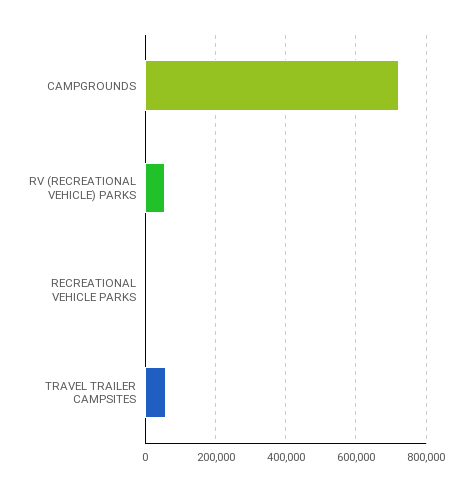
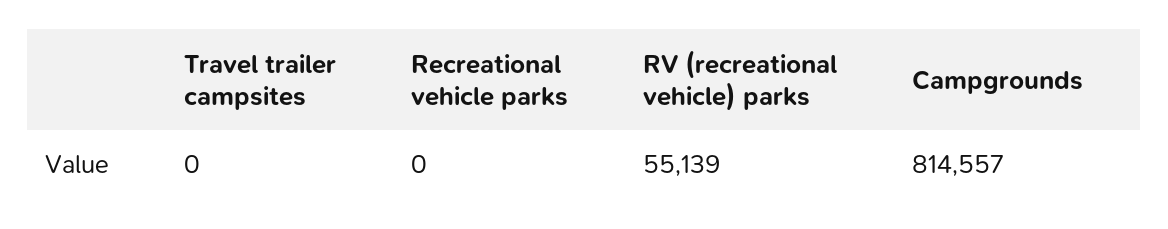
  {
-   "CAMPGROUNDS": 720000,
+   "CAMPGROUNDS": 814557,
    "RV (RECREATIONAL VEHICLE) PARKS": 55139,
    "RECREATIONAL VEHICLE PARKS": 0,
-   "TRAVEL TRAILER CAMPSITES": 60000
+   "TRAVEL TRAILER CAMPSITES": 0
  }

